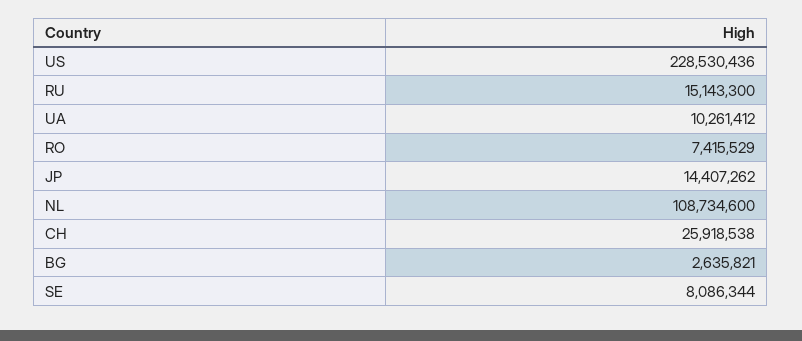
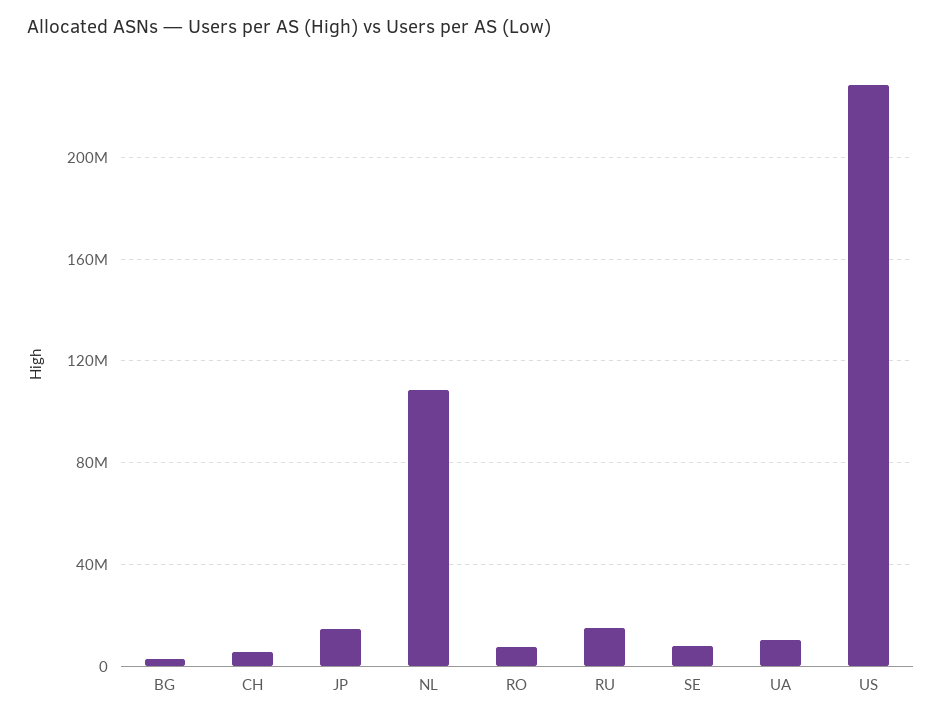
  {
    "US": 228530436,
    "RU": 15143300,
    "UA": 10261412,
    "RO": 7415529,
    "JP": 14407262,
    "NL": 108734600,
-   "CH": 25918538,
+   "CH": 5000000,
    "BG": 2635821,
    "SE": 8086344
  }

